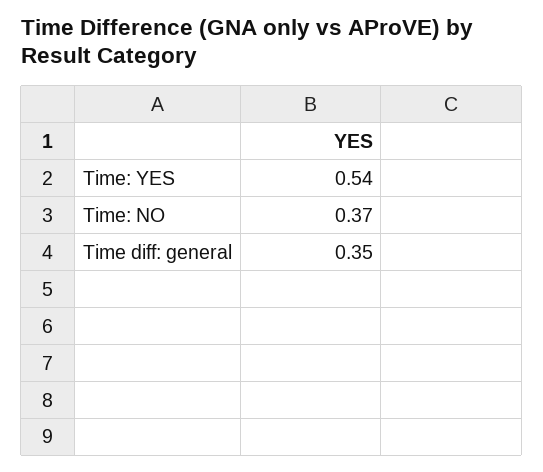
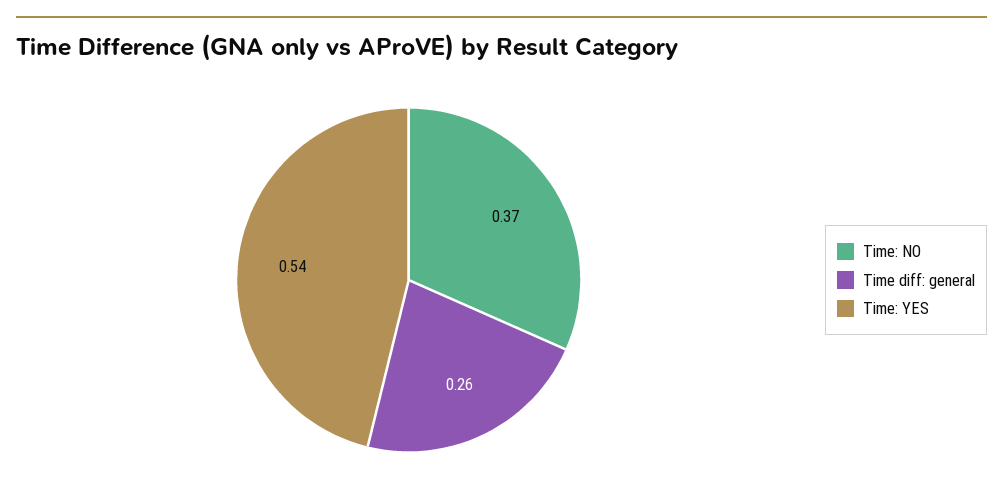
  {
    "Time: YES": 0.54,
    "Time: NO": 0.37,
-   "Time diff: general": 0.35
+   "Time diff: general": 0.26
  }

